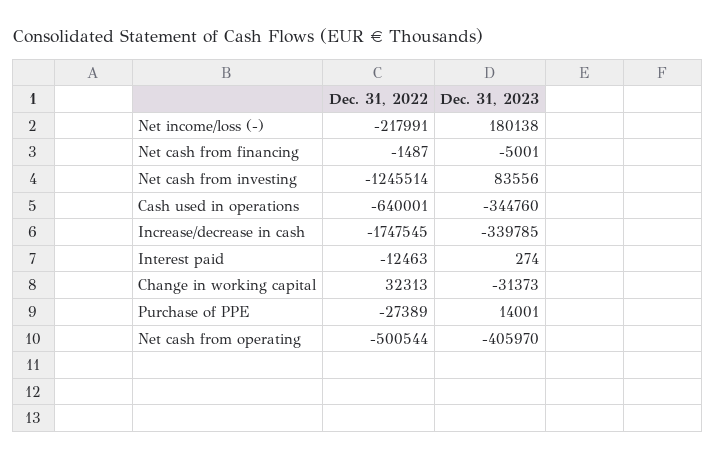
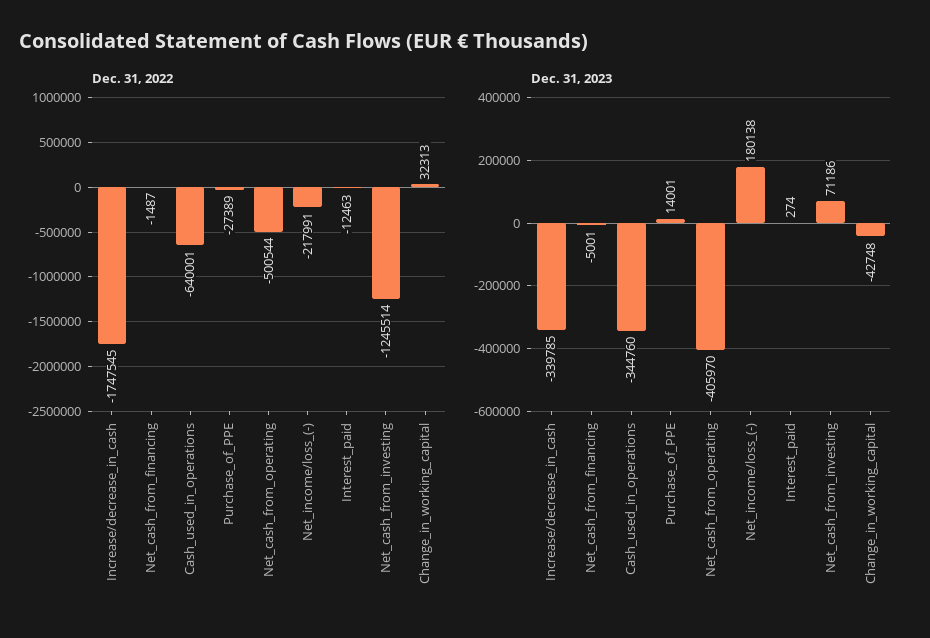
  {
    "Dec. 31, 2022": {
      "Net income/loss (-)": -217991,
      "Net cash from financing": -1487,
      "Net cash from investing": -1245514,
      "Cash used in operations": -640001,
      "Increase/decrease in cash": -1747545,
      "Interest paid": -12463,
      "Change in working capital": 32313,
      "Purchase of PPE": -27389,
      "Net cash from operating": -500544
    },
    "Dec. 31, 2023": {
      "Net income/loss (-)": 180138,
      "Net cash from financing": -5001,
-     "Net cash from investing": 83556,
+     "Net cash from investing": 71186,
      "Cash used in operations": -344760,
      "Increase/decrease in cash": -339785,
      "Interest paid": 274,
-     "Change in working capital": -31373,
+     "Change in working capital": -42748,
      "Purchase of PPE": 14001,
      "Net cash from operating": -405970
    }
  }

